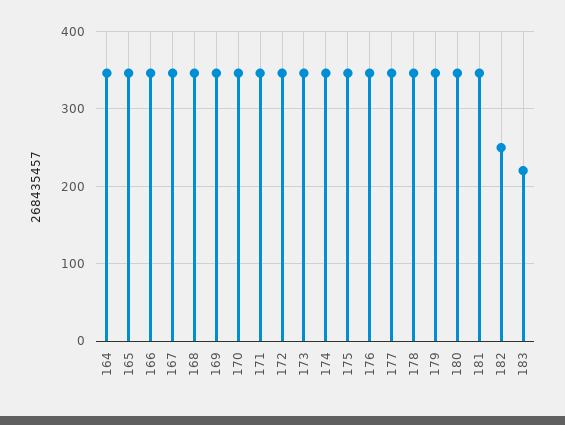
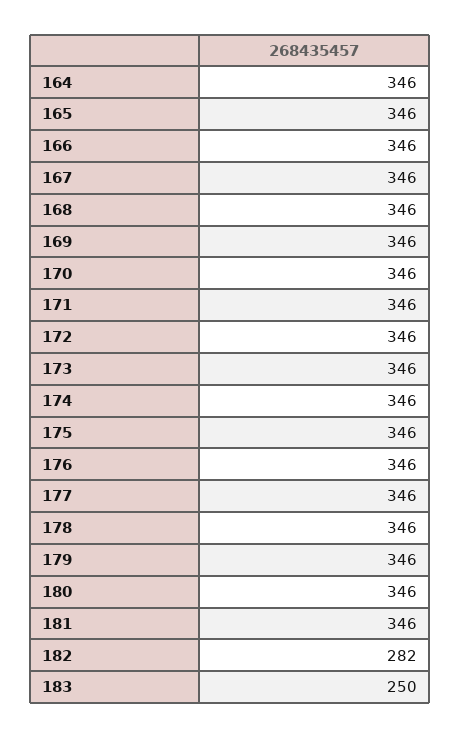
  {
    "164": 346,
    "165": 346,
    "166": 346,
    "167": 346,
    "168": 346,
    "169": 346,
    "170": 346,
    "171": 346,
    "172": 346,
    "173": 346,
    "174": 346,
    "175": 346,
    "176": 346,
    "177": 346,
    "178": 346,
    "179": 346,
    "180": 346,
    "181": 346,
-   "182": 250,
+   "182": 282,
-   "183": 220
+   "183": 250
  }

